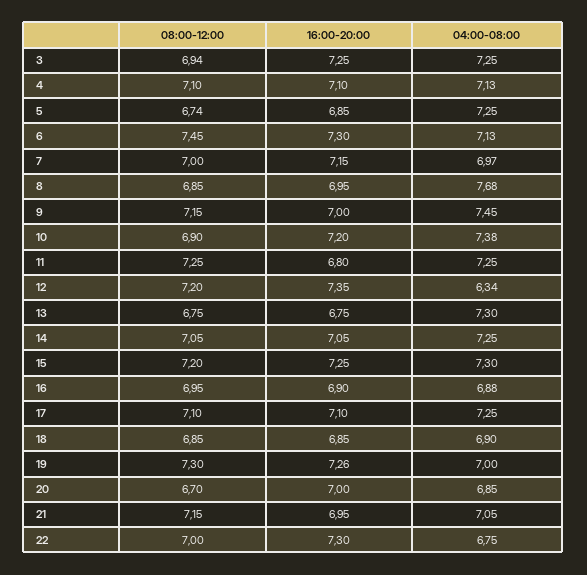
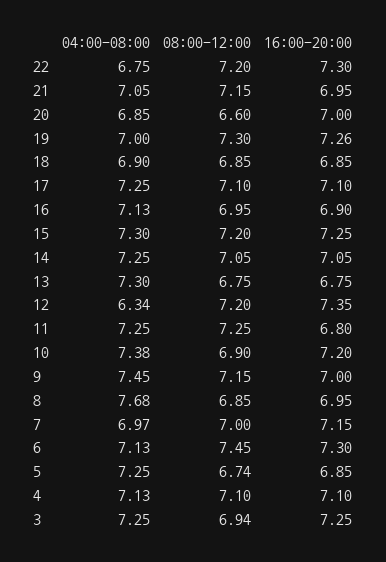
  {
    "08:00-12:00": {
      "3": 6.94,
      "4": 7.1,
      "5": 6.74,
      "6": 7.45,
      "7": 7,
      "8": 6.85,
      "9": 7.15,
      "10": 6.9,
      "11": 7.25,
      "12": 7.2,
      "13": 6.75,
      "14": 7.05,
      "15": 7.2,
      "16": 6.95,
      "17": 7.1,
      "18": 6.85,
      "19": 7.3,
-     "20": 6.7,
+     "20": 6.6,
      "21": 7.15,
-     "22": 7
+     "22": 7.2
    },
    "16:00-20:00": {
      "3": 7.25,
      "4": 7.1,
      "5": 6.85,
      "6": 7.3,
      "7": 7.15,
      "8": 6.95,
      "9": 7,
      "10": 7.2,
      "11": 6.8,
      "12": 7.35,
      "13": 6.75,
      "14": 7.05,
      "15": 7.25,
      "16": 6.9,
      "17": 7.1,
      "18": 6.85,
      "19": 7.26,
      "20": 7,
      "21": 6.95,
      "22": 7.3
    },
    "04:00-08:00": {
      "3": 7.25,
      "4": 7.13,
      "5": 7.25,
      "6": 7.13,
      "7": 6.97,
      "8": 7.68,
      "9": 7.45,
      "10": 7.38,
      "11": 7.25,
      "12": 6.34,
      "13": 7.3,
      "14": 7.25,
      "15": 7.3,
-     "16": 6.88,
+     "16": 7.13,
      "17": 7.25,
      "18": 6.9,
      "19": 7,
      "20": 6.85,
      "21": 7.05,
      "22": 6.75
    }
  }

